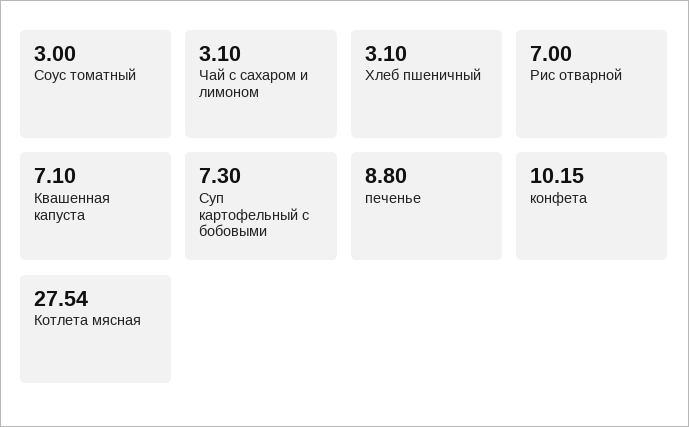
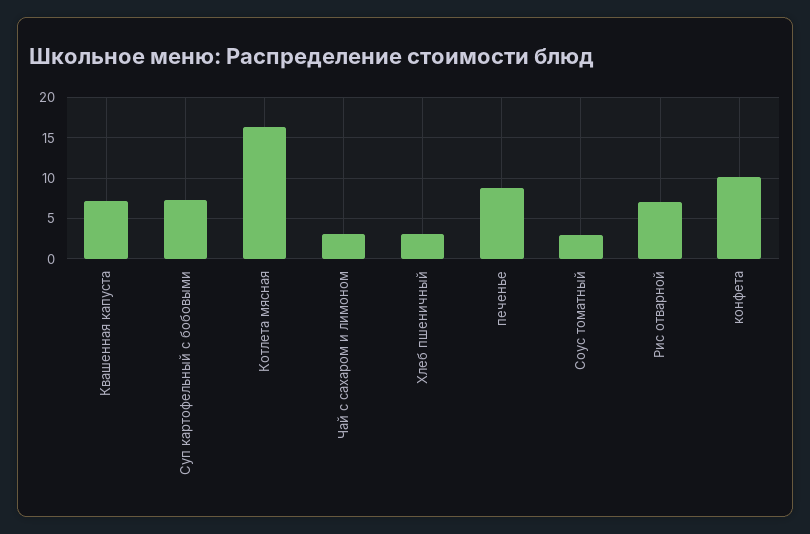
  {
    "Соус томатный": 3,
    "Чай с сахаром и лимоном": 3.1,
    "Хлеб пшеничный": 3.1,
    "Рис отварной": 7,
    "Квашенная капуста": 7.1,
    "Суп картофельный с бобовыми": 7.3,
    "печенье": 8.8,
    "конфета": 10.15,
-   "Котлета мясная": 27.54
+   "Котлета мясная": 16
  }

